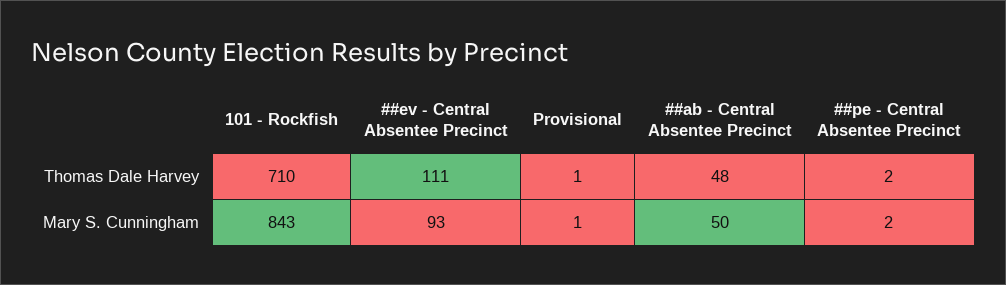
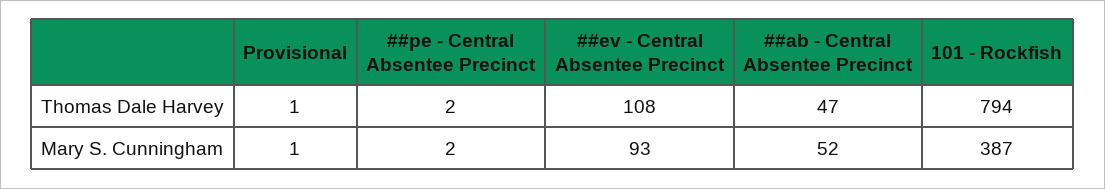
  {
    "101 - Rockfish": {
-     "Thomas Dale Harvey": 710,
+     "Thomas Dale Harvey": 794,
-     "Mary S. Cunningham": 843
+     "Mary S. Cunningham": 387
    },
    "##ev - Central Absentee Precinct": {
-     "Thomas Dale Harvey": 111,
+     "Thomas Dale Harvey": 108,
      "Mary S. Cunningham": 93
    },
    "Provisional": {
      "Thomas Dale Harvey": 1,
      "Mary S. Cunningham": 1
    },
    "##ab - Central Absentee Precinct": {
-     "Thomas Dale Harvey": 48,
+     "Thomas Dale Harvey": 47,
-     "Mary S. Cunningham": 50
+     "Mary S. Cunningham": 52
    },
    "##pe - Central Absentee Precinct": {
      "Thomas Dale Harvey": 2,
      "Mary S. Cunningham": 2
    }
  }

